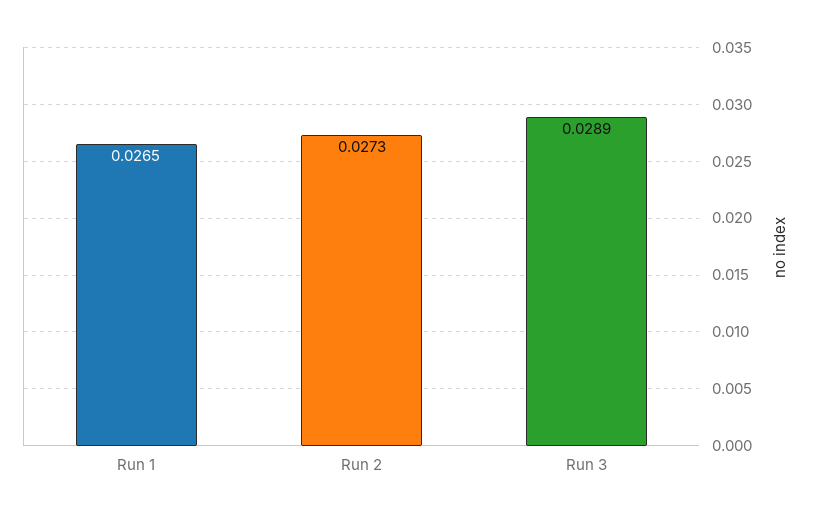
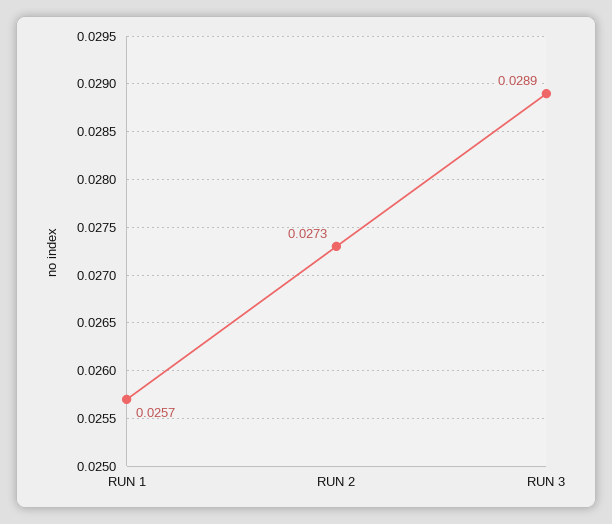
  {
-   "Run 1": 0.0265,
+   "Run 1": 0.0257,
    "Run 2": 0.0273,
    "Run 3": 0.0289
  }

